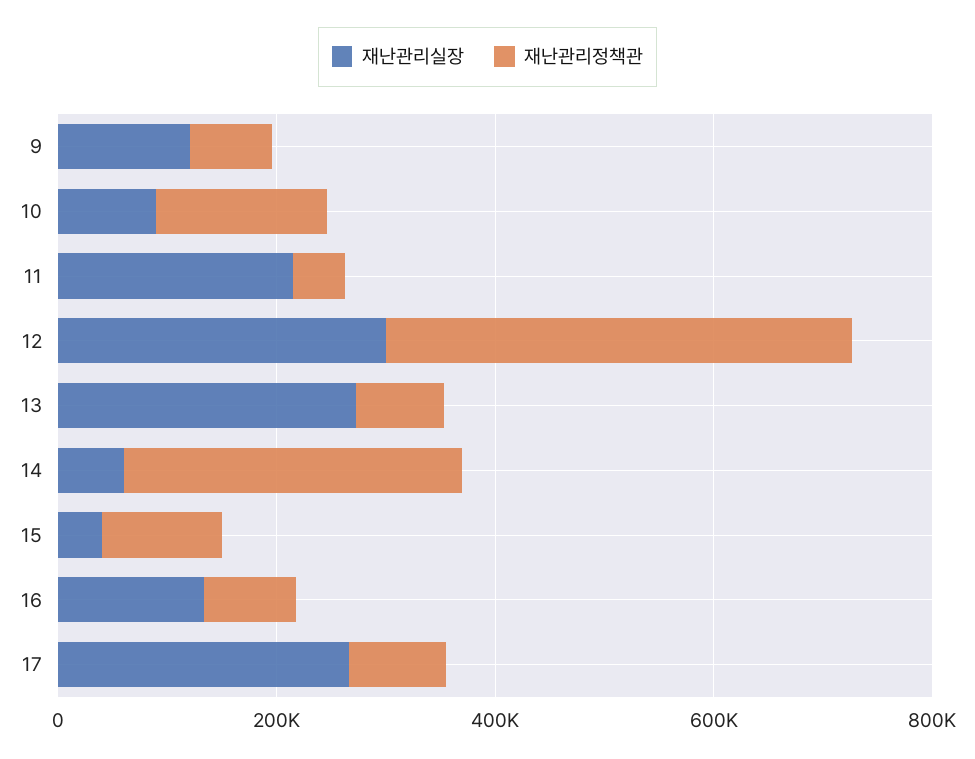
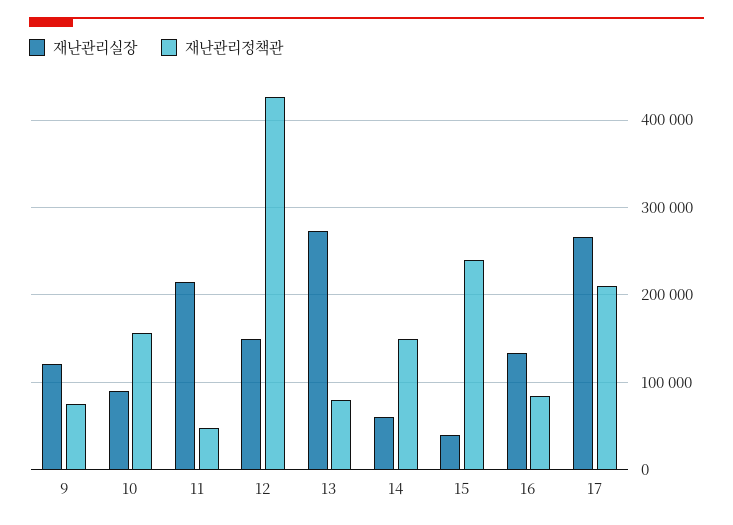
  {
    "재난관리실장": {
      "9": 120000,
      "10": 90000,
      "11": 220000,
-     "12": 300000,
+     "12": 150000,
      "13": 270000,
      "14": 60000,
      "15": 40000,
      "16": 130000,
      "17": 270000
    },
    "재난관리정책관": {
      "9": 80000,
      "10": 160000,
      "11": 50000,
      "12": 430000,
      "13": 80000,
-     "14": 300000,
+     "14": 150000,
-     "15": 100000,
+     "15": 240000,
      "16": 80000,
-     "17": 100000
+     "17": 210000
    }
  }

